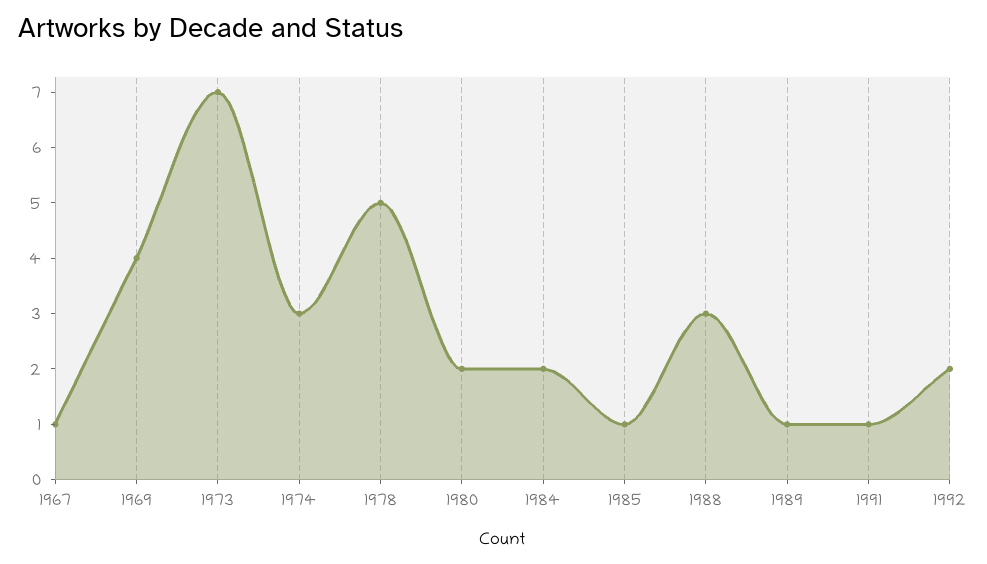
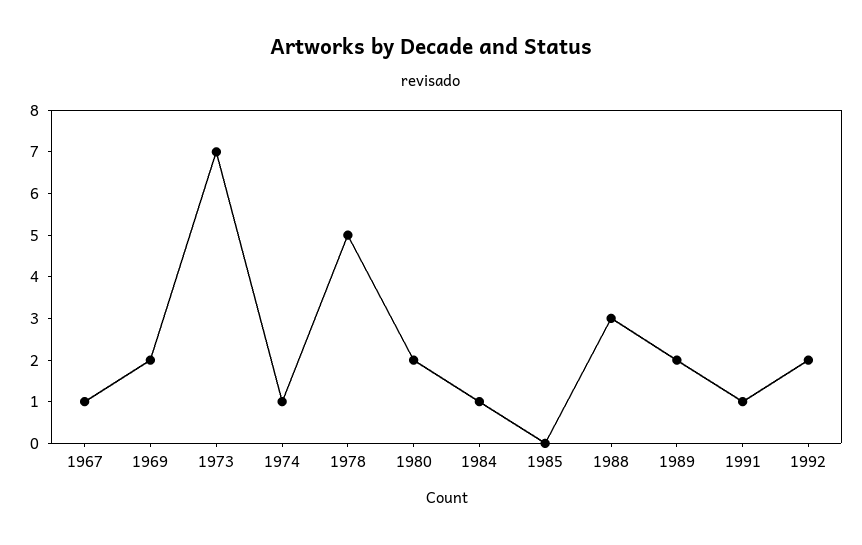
  {
    "1967": 1,
-   "1969": 4,
+   "1969": 2,
    "1973": 7,
-   "1974": 3,
+   "1974": 1,
    "1978": 5,
    "1980": 2,
-   "1984": 2,
+   "1984": 1,
-   "1985": 1,
+   "1985": 0,
    "1988": 3,
-   "1989": 1,
+   "1989": 2,
    "1991": 1,
    "1992": 2
  }

